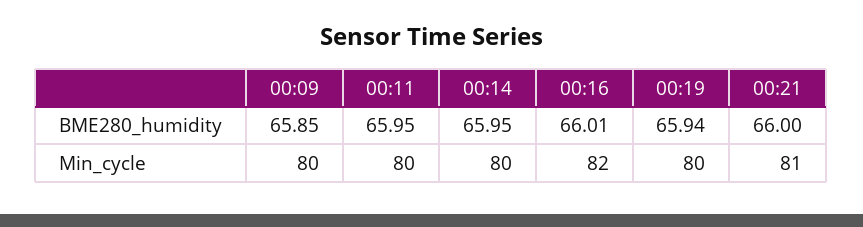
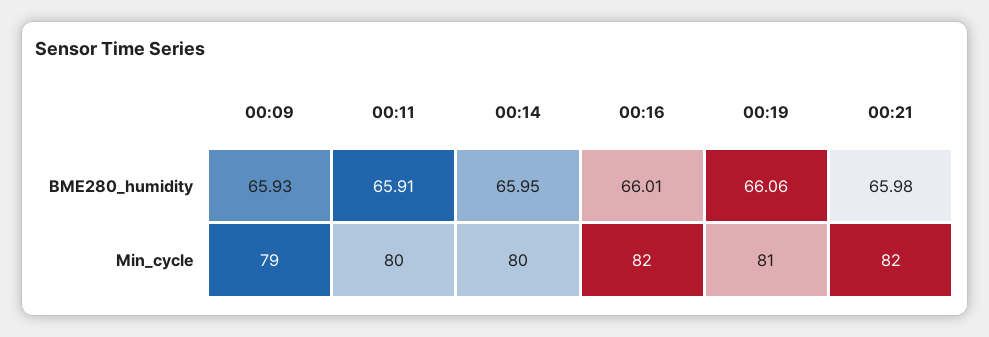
  {
    "00:09": {
-     "BME280_humidity": 65.85,
+     "BME280_humidity": 65.93,
-     "Min_cycle": 80
+     "Min_cycle": 79
    },
    "00:11": {
-     "BME280_humidity": 65.95,
+     "BME280_humidity": 65.91,
      "Min_cycle": 80
    },
    "00:14": {
      "BME280_humidity": 65.95,
      "Min_cycle": 80
    },
    "00:16": {
      "BME280_humidity": 66.01,
      "Min_cycle": 82
    },
    "00:19": {
-     "BME280_humidity": 65.94,
+     "BME280_humidity": 66.06,
-     "Min_cycle": 80
+     "Min_cycle": 81
    },
    "00:21": {
-     "BME280_humidity": 66,
+     "BME280_humidity": 65.98,
-     "Min_cycle": 81
+     "Min_cycle": 82
    }
  }

